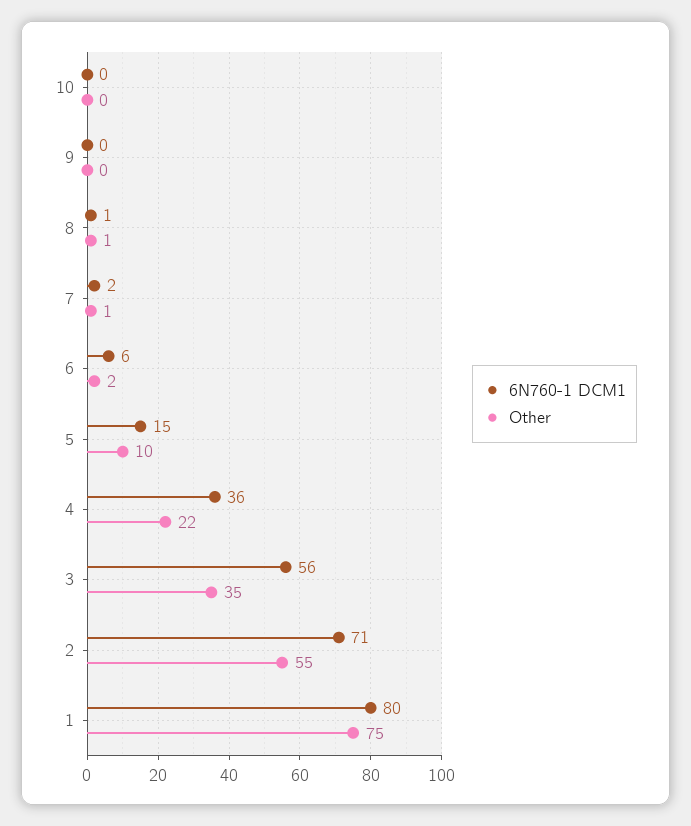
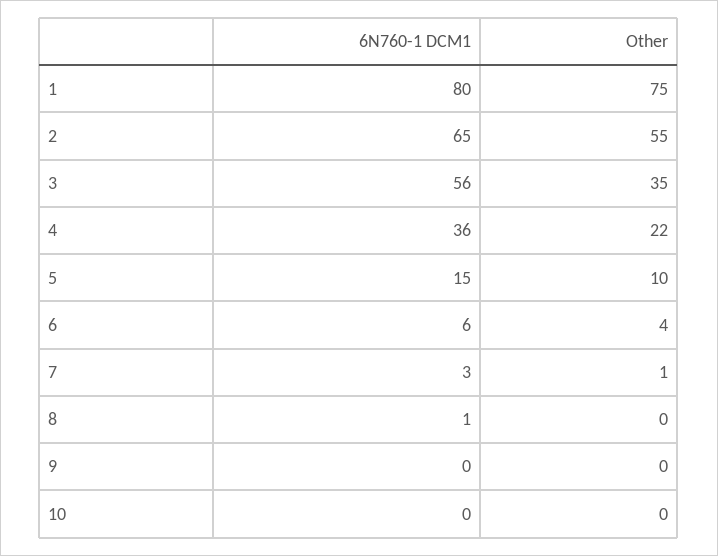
  {
    "6N760-1 DCM1": {
      "10": 0,
      "9": 0,
      "8": 1,
-     "7": 2,
+     "7": 3,
      "6": 6,
      "5": 15,
      "4": 36,
      "3": 56,
-     "2": 71,
+     "2": 65,
      "1": 80
    },
    "Other": {
      "10": 0,
      "9": 0,
-     "8": 1,
+     "8": 0,
      "7": 1,
-     "6": 2,
+     "6": 4,
      "5": 10,
      "4": 22,
      "3": 35,
      "2": 55,
      "1": 75
    }
  }

